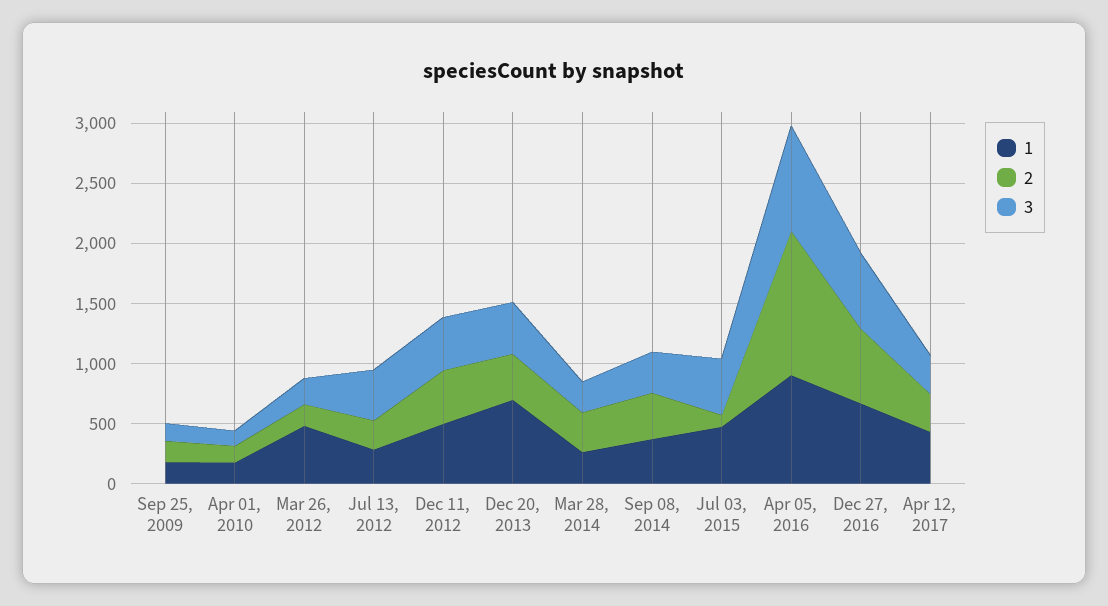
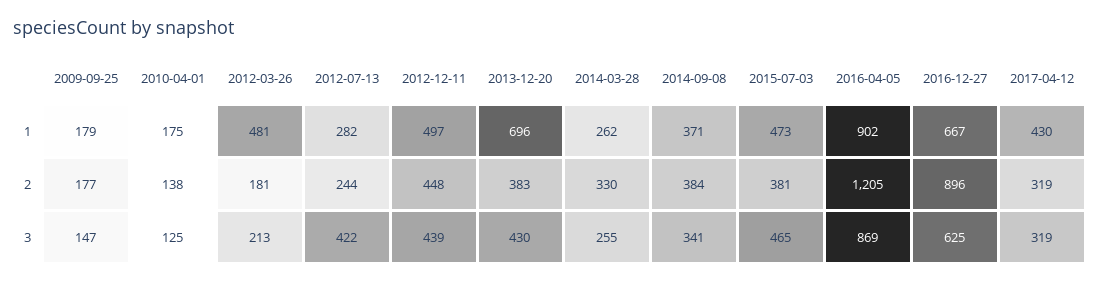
  {
    "1": {
      "Sep 25, 2009": 179,
      "Apr 01, 2010": 175,
      "Mar 26, 2012": 481,
      "Jul 13, 2012": 282,
      "Dec 11, 2012": 497,
      "Dec 20, 2013": 696,
      "Mar 28, 2014": 262,
      "Sep 08, 2014": 371,
      "Jul 03, 2015": 473,
      "Apr 05, 2016": 902,
      "Dec 27, 2016": 667,
      "Apr 12, 2017": 430
    },
    "2": {
      "Sep 25, 2009": 177,
      "Apr 01, 2010": 138,
      "Mar 26, 2012": 181,
      "Jul 13, 2012": 244,
      "Dec 11, 2012": 448,
      "Dec 20, 2013": 383,
      "Mar 28, 2014": 330,
      "Sep 08, 2014": 384,
-     "Jul 03, 2015": 100,
+     "Jul 03, 2015": 381,
      "Apr 05, 2016": 1205,
-     "Dec 27, 2016": 600,
+     "Dec 27, 2016": 896,
      "Apr 12, 2017": 319
    },
    "3": {
      "Sep 25, 2009": 147,
      "Apr 01, 2010": 125,
      "Mar 26, 2012": 213,
      "Jul 13, 2012": 422,
      "Dec 11, 2012": 439,
      "Dec 20, 2013": 430,
      "Mar 28, 2014": 255,
      "Sep 08, 2014": 341,
      "Jul 03, 2015": 465,
      "Apr 05, 2016": 869,
      "Dec 27, 2016": 625,
      "Apr 12, 2017": 319
    }
  }

